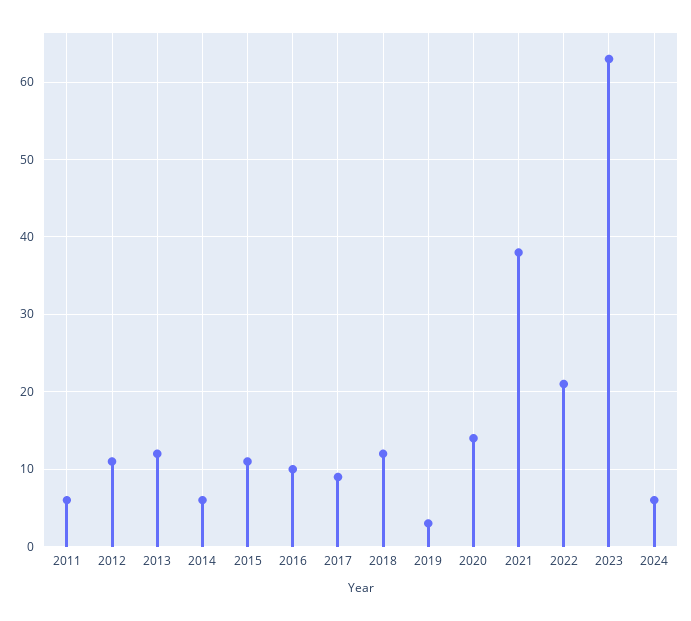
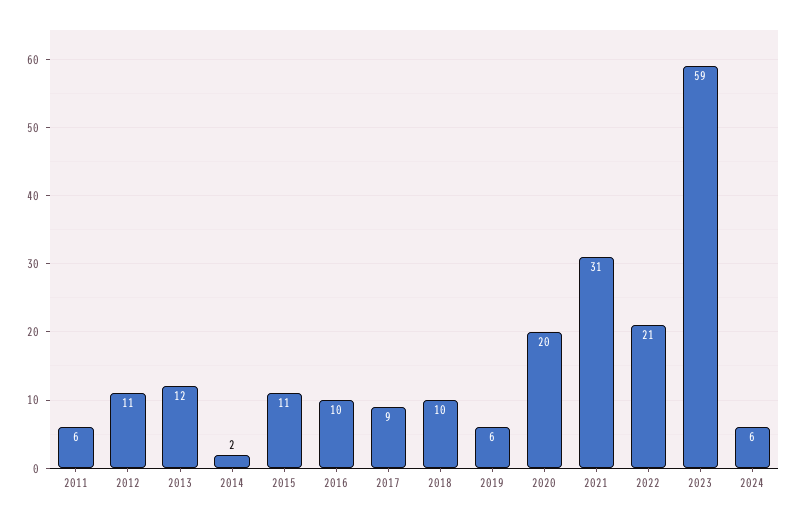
  {
    "2011": 6,
    "2012": 11,
    "2013": 12,
-   "2014": 6,
+   "2014": 2,
    "2015": 11,
    "2016": 10,
    "2017": 9,
-   "2018": 12,
+   "2018": 10,
-   "2019": 3,
+   "2019": 6,
-   "2020": 14,
+   "2020": 20,
-   "2021": 38,
+   "2021": 31,
    "2022": 21,
-   "2023": 63,
+   "2023": 59,
    "2024": 6
  }

